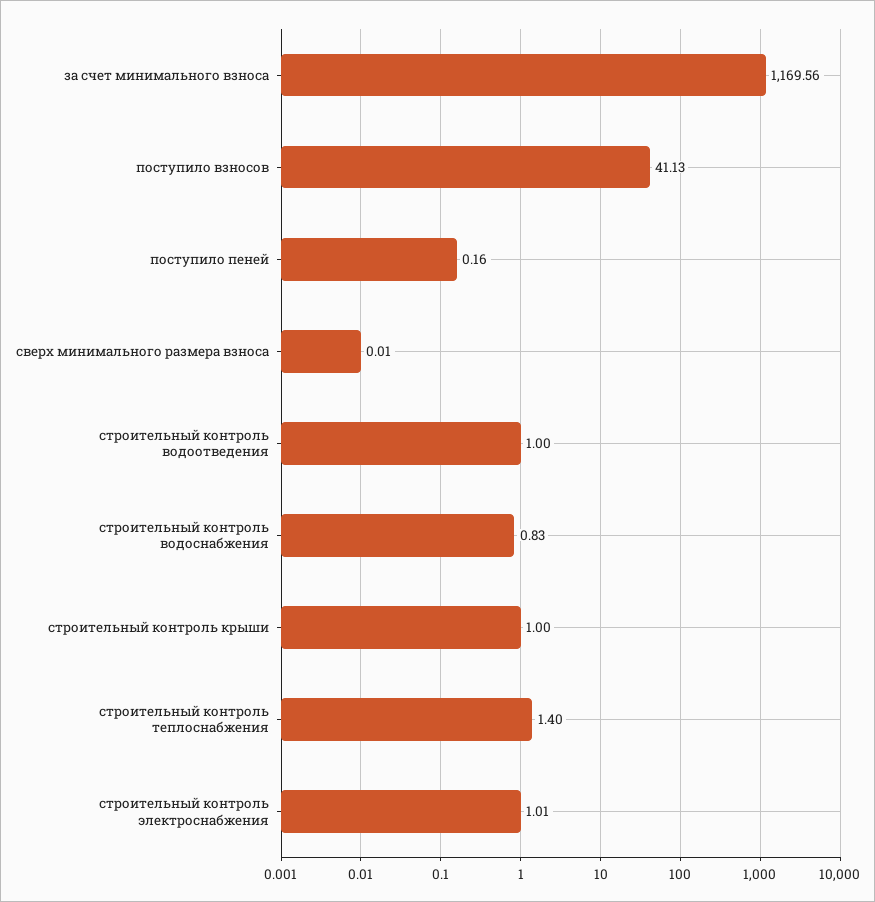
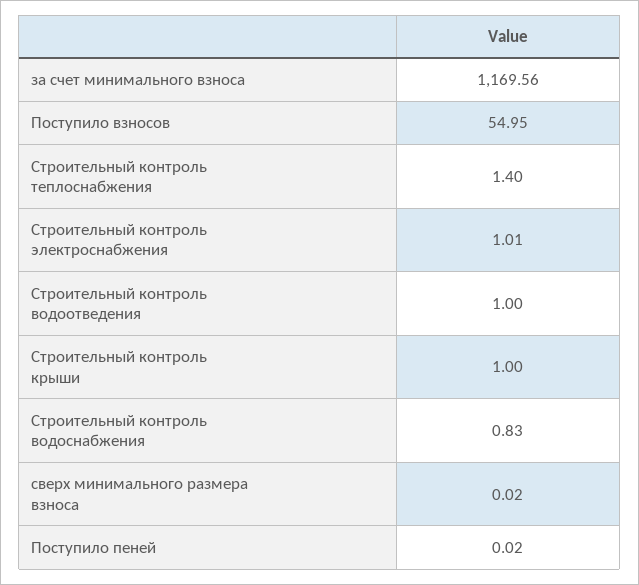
  {
    "за счет минимального взноса": 1169.56,
-   "поступило взносов": 41.13,
+   "поступило взносов": 54.95,
-   "поступило пеней": 0.16,
+   "поступило пеней": 0.02,
-   "сверх минимального размера взноса": 0.01,
+   "сверх минимального размера взноса": 0.02,
    "строительный контроль водоотведения": 1,
    "строительный контроль водоснабжения": 0.83,
    "строительный контроль крыши": 1,
    "строительный контроль теплоснабжения": 1.4,
    "строительный контроль электроснабжения": 1.01
  }

